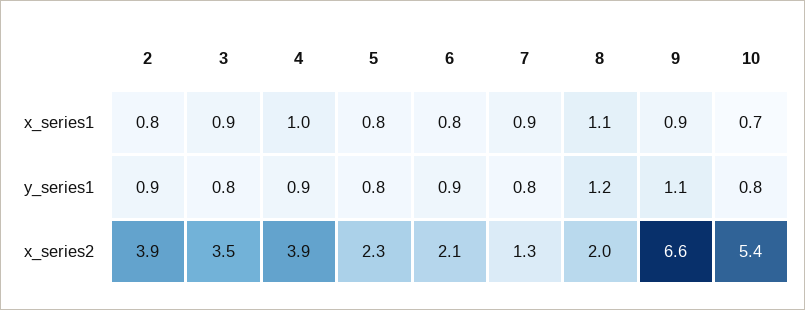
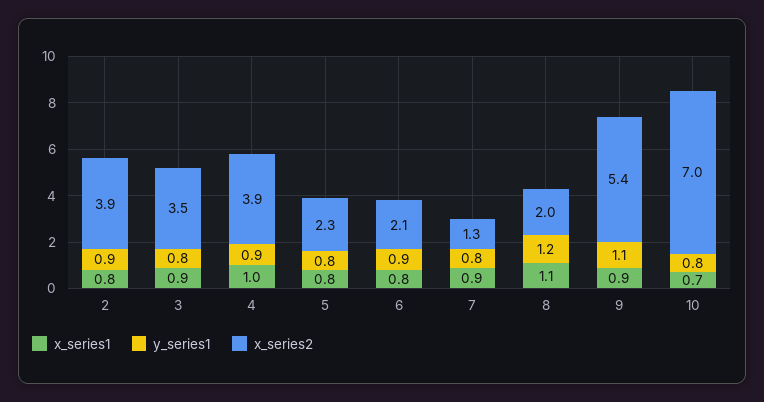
  {
    "x_series1": {
      "2": 0.8,
      "3": 0.9,
      "4": 1,
      "5": 0.8,
      "6": 0.8,
      "7": 0.9,
      "8": 1.1,
      "9": 0.9,
      "10": 0.7
    },
    "y_series1": {
      "2": 0.9,
      "3": 0.8,
      "4": 0.9,
      "5": 0.8,
      "6": 0.9,
      "7": 0.8,
      "8": 1.2,
      "9": 1.1,
      "10": 0.8
    },
    "x_series2": {
      "2": 3.9,
      "3": 3.5,
      "4": 3.9,
      "5": 2.3,
      "6": 2.1,
      "7": 1.3,
      "8": 2,
-     "9": 6.6,
+     "9": 5.4,
-     "10": 5.4
+     "10": 7
    }
  }

